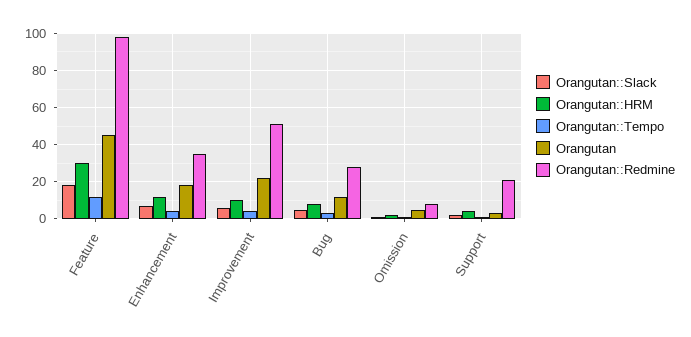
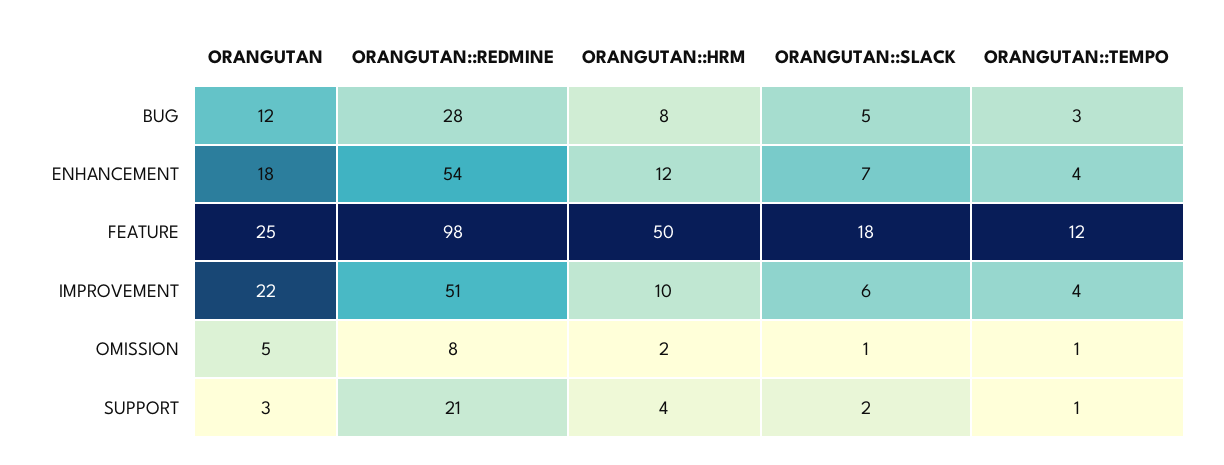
  {
    "Orangutan::Slack": {
      "Feature": 18,
      "Enhancement": 7,
      "Improvement": 6,
      "Bug": 5,
      "Omission": 1,
      "Support": 2
    },
    "Orangutan::HRM": {
-     "Feature": 30,
+     "Feature": 50,
      "Enhancement": 12,
      "Improvement": 10,
      "Bug": 8,
      "Omission": 2,
      "Support": 4
    },
    "Orangutan::Tempo": {
      "Feature": 12,
      "Enhancement": 4,
      "Improvement": 4,
      "Bug": 3,
      "Omission": 1,
      "Support": 1
    },
    "Orangutan": {
-     "Feature": 45,
+     "Feature": 25,
      "Enhancement": 18,
      "Improvement": 22,
      "Bug": 12,
      "Omission": 5,
      "Support": 3
    },
    "Orangutan::Redmine": {
      "Feature": 98,
-     "Enhancement": 35,
+     "Enhancement": 54,
      "Improvement": 51,
      "Bug": 28,
      "Omission": 8,
      "Support": 21
    }
  }

